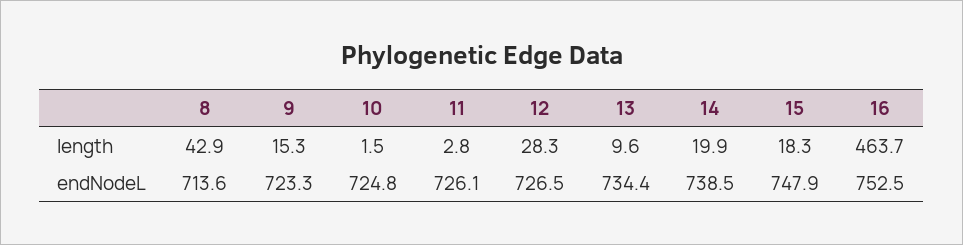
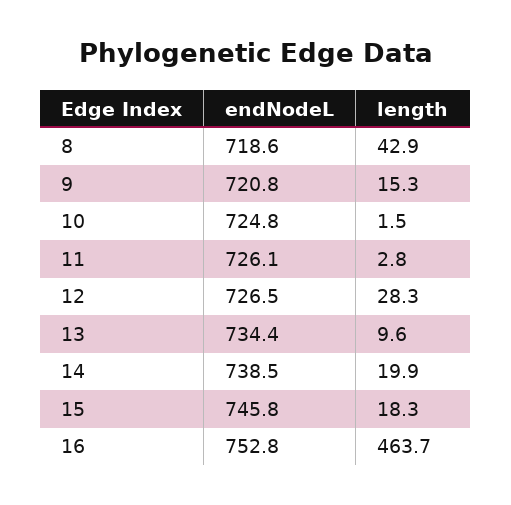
  {
    "8": {
      "length": 42.9,
-     "endNodeL": 713.6
+     "endNodeL": 718.6
    },
    "9": {
      "length": 15.3,
-     "endNodeL": 723.3
+     "endNodeL": 720.8
    },
    "10": {
      "length": 1.5,
      "endNodeL": 724.8
    },
    "11": {
      "length": 2.8,
      "endNodeL": 726.1
    },
    "12": {
      "length": 28.3,
      "endNodeL": 726.5
    },
    "13": {
      "length": 9.6,
      "endNodeL": 734.4
    },
    "14": {
      "length": 19.9,
      "endNodeL": 738.5
    },
    "15": {
      "length": 18.3,
-     "endNodeL": 747.9
+     "endNodeL": 745.8
    },
    "16": {
      "length": 463.7,
-     "endNodeL": 752.5
+     "endNodeL": 752.8
    }
  }

